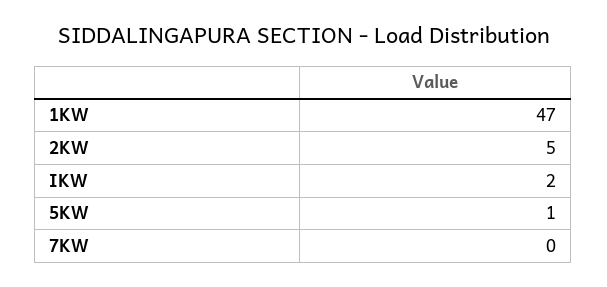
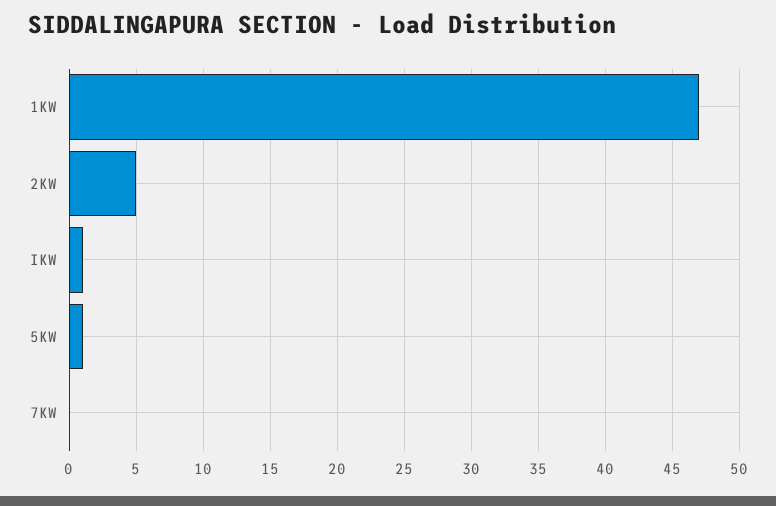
  {
    "1KW": 47,
    "2KW": 5,
-   "IKW": 2,
+   "IKW": 1,
    "5KW": 1,
    "7KW": 0
  }

